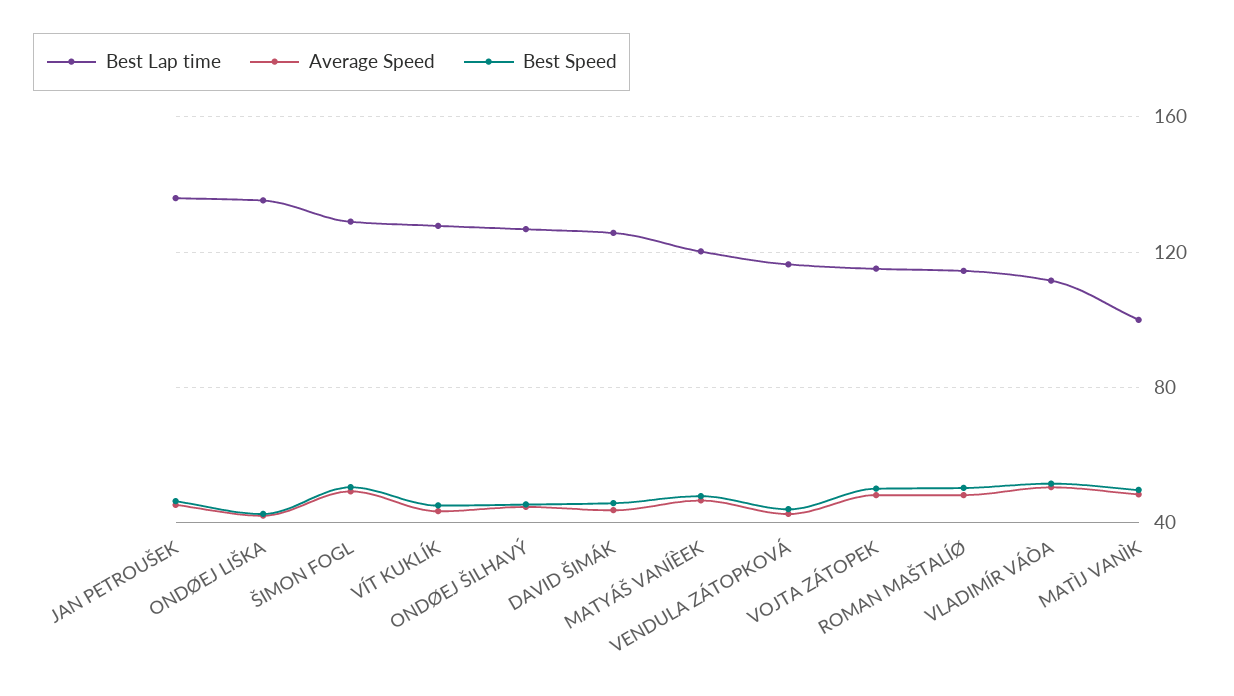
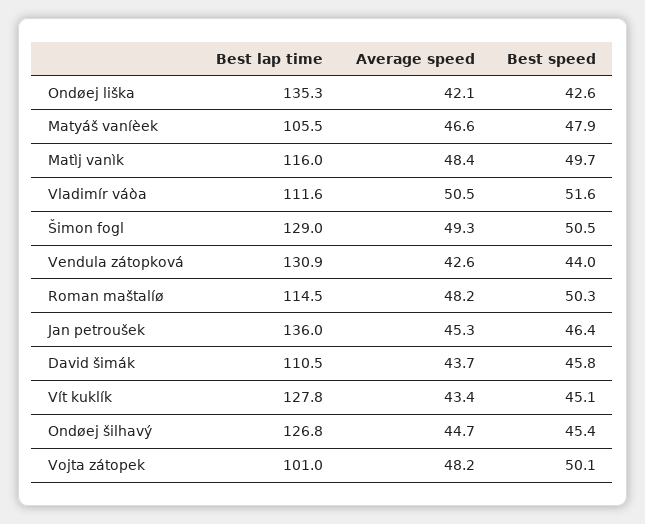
  {
    "Best Lap time": {
      "JAN PETROUŠEK": 136,
      "ONDØEJ LIŠKA": 135.3,
      "ŠIMON FOGL": 129,
      "VÍT KUKLÍK": 127.8,
      "ONDØEJ ŠILHAVÝ": 126.8,
-     "DAVID ŠIMÁK": 125,
+     "DAVID ŠIMÁK": 110.5,
-     "MATYÁŠ VANÍÈEK": 120,
+     "MATYÁŠ VANÍÈEK": 105.5,
-     "VENDULA ZÁTOPKOVÁ": 115,
+     "VENDULA ZÁTOPKOVÁ": 130.9,
-     "VOJTA ZÁTOPEK": 115,
+     "VOJTA ZÁTOPEK": 101,
      "ROMAN MAŠTALÍØ": 114.5,
      "VLADIMÍR VÁÒA": 111.6,
-     "MATÌJ VANÌK": 100
+     "MATÌJ VANÌK": 116
    },
    "Average Speed": {
      "JAN PETROUŠEK": 45.3,
      "ONDØEJ LIŠKA": 42.1,
      "ŠIMON FOGL": 49.3,
      "VÍT KUKLÍK": 43.4,
      "ONDØEJ ŠILHAVÝ": 44.7,
      "DAVID ŠIMÁK": 43.7,
      "MATYÁŠ VANÍÈEK": 46.6,
      "VENDULA ZÁTOPKOVÁ": 42.6,
      "VOJTA ZÁTOPEK": 48.2,
      "ROMAN MAŠTALÍØ": 48.2,
      "VLADIMÍR VÁÒA": 50.5,
      "MATÌJ VANÌK": 48.4
    },
    "Best Speed": {
      "JAN PETROUŠEK": 46.4,
      "ONDØEJ LIŠKA": 42.6,
      "ŠIMON FOGL": 50.5,
      "VÍT KUKLÍK": 45.1,
      "ONDØEJ ŠILHAVÝ": 45.4,
      "DAVID ŠIMÁK": 45.8,
      "MATYÁŠ VANÍÈEK": 47.9,
      "VENDULA ZÁTOPKOVÁ": 44,
      "VOJTA ZÁTOPEK": 50.1,
      "ROMAN MAŠTALÍØ": 50.3,
      "VLADIMÍR VÁÒA": 51.6,
      "MATÌJ VANÌK": 49.7
    }
  }

